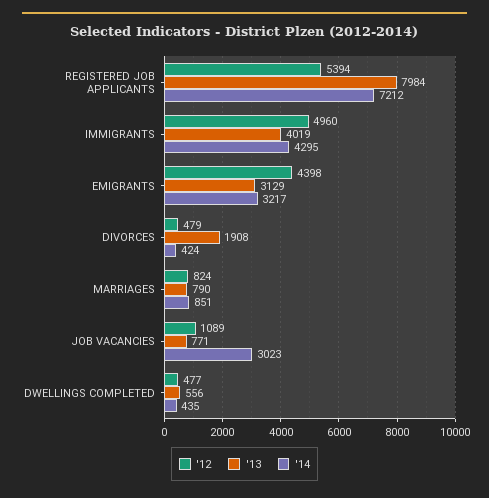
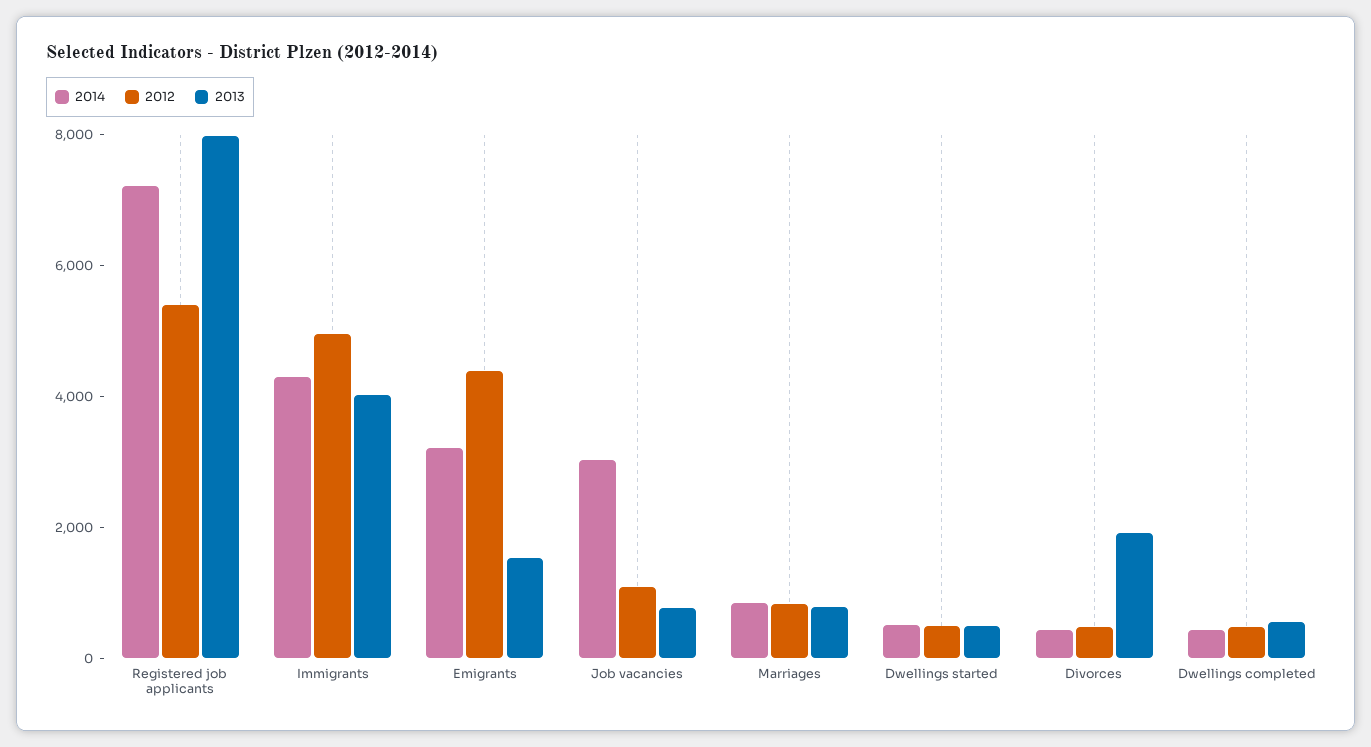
  {
    "'12": {
      "REGISTERED JOB APPLICANTS": 5394,
      "IMMIGRANTS": 4960,
      "EMIGRANTS": 4398,
      "DIVORCES": 479,
      "MARRIAGES": 824,
      "JOB VACANCIES": 1089,
-     "DWELLINGS COMPLETED": 477
+     "DWELLINGS COMPLETED": 477,
+     "Dwellings started": 500
    },
    "'13": {
      "REGISTERED JOB APPLICANTS": 7984,
      "IMMIGRANTS": 4019,
-     "EMIGRANTS": 3129,
+     "EMIGRANTS": 1500,
      "DIVORCES": 1908,
      "MARRIAGES": 790,
      "JOB VACANCIES": 771,
-     "DWELLINGS COMPLETED": 556
+     "DWELLINGS COMPLETED": 556,
+     "Dwellings started": 500
    },
    "'14": {
      "REGISTERED JOB APPLICANTS": 7212,
      "IMMIGRANTS": 4295,
      "EMIGRANTS": 3217,
      "DIVORCES": 424,
      "MARRIAGES": 851,
      "JOB VACANCIES": 3023,
-     "DWELLINGS COMPLETED": 435
+     "DWELLINGS COMPLETED": 435,
+     "Dwellings started": 500
    }
  }

